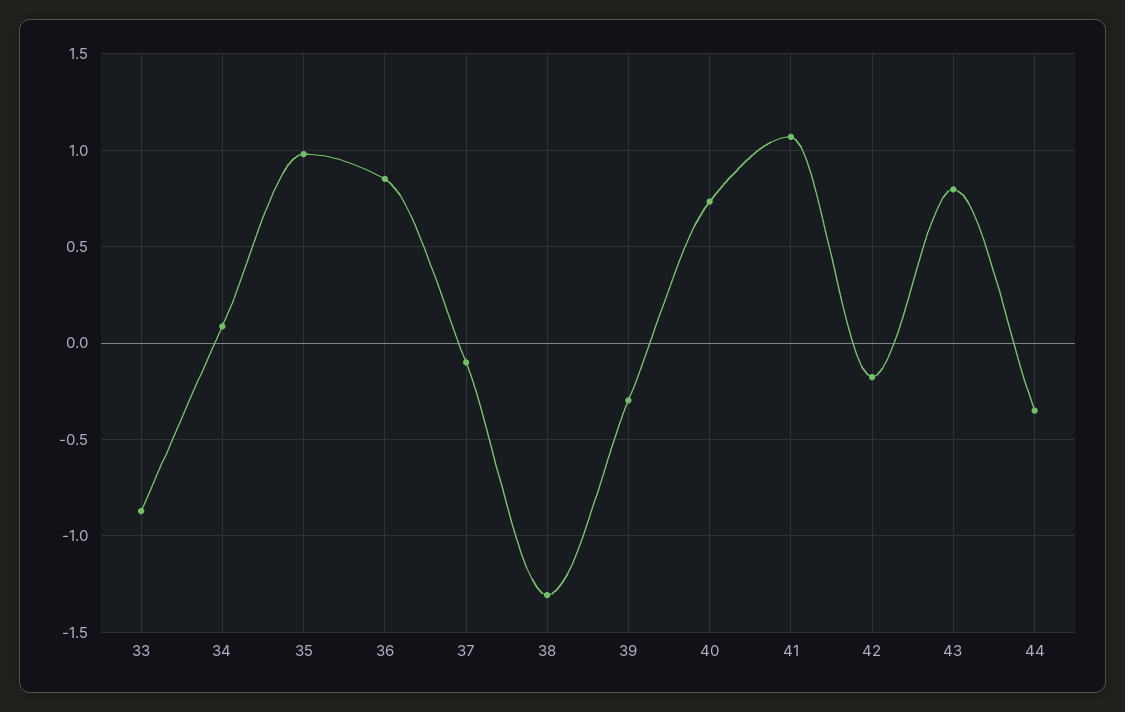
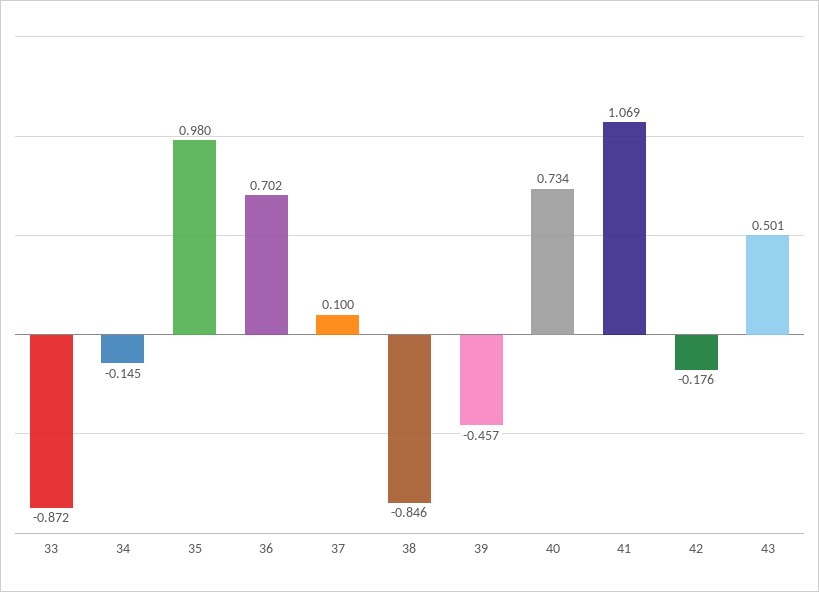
  {
    "33": -0.872,
-   "34": 0.1,
+   "34": -0.145,
    "35": 0.98,
-   "36": 0.85,
+   "36": 0.702,
-   "37": -0.1,
+   "37": 0.1,
-   "38": -1.3,
+   "38": -0.846,
-   "39": -0.3,
+   "39": -0.457,
    "40": 0.734,
    "41": 1.069,
    "42": -0.176,
-   "43": 0.8,
+   "43": 0.501
-   "44": -0.35
  }

